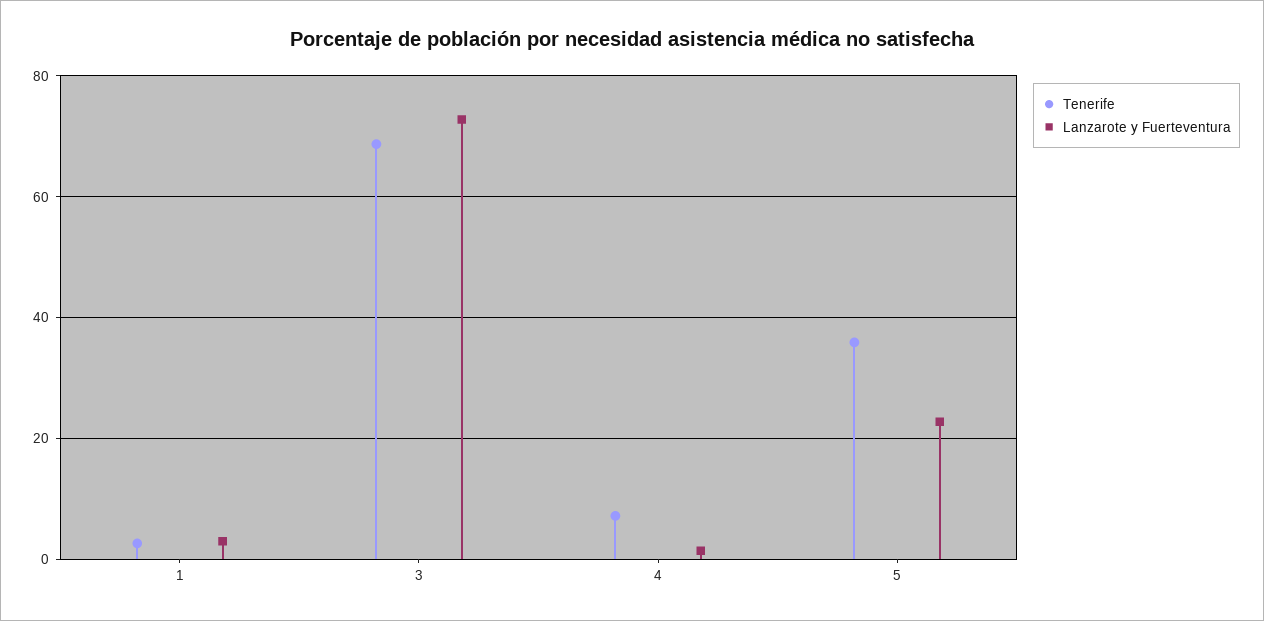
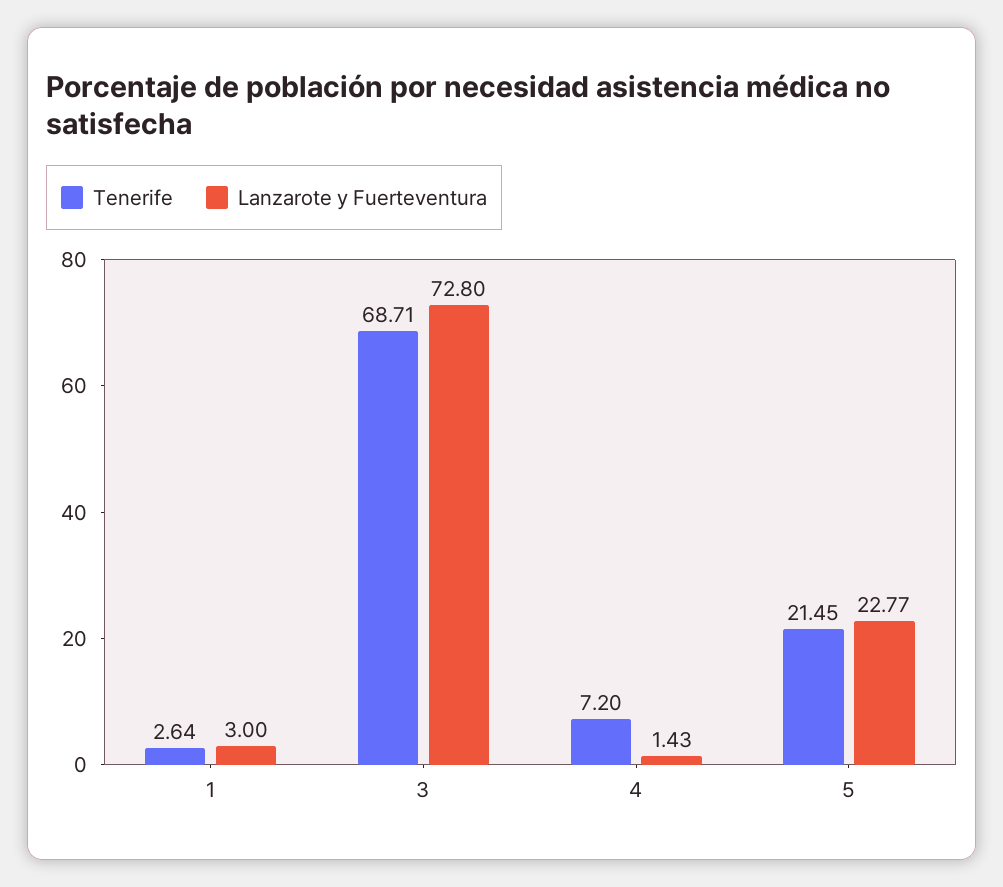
  {
    "Tenerife": {
      "1": 2.64,
      "3": 68.71,
      "4": 7.2,
-     "5": 36
+     "5": 21.45
    },
    "Lanzarote y Fuerteventura": {
      "1": 3,
      "3": 72.8,
      "4": 1.43,
      "5": 22.77
    }
  }

